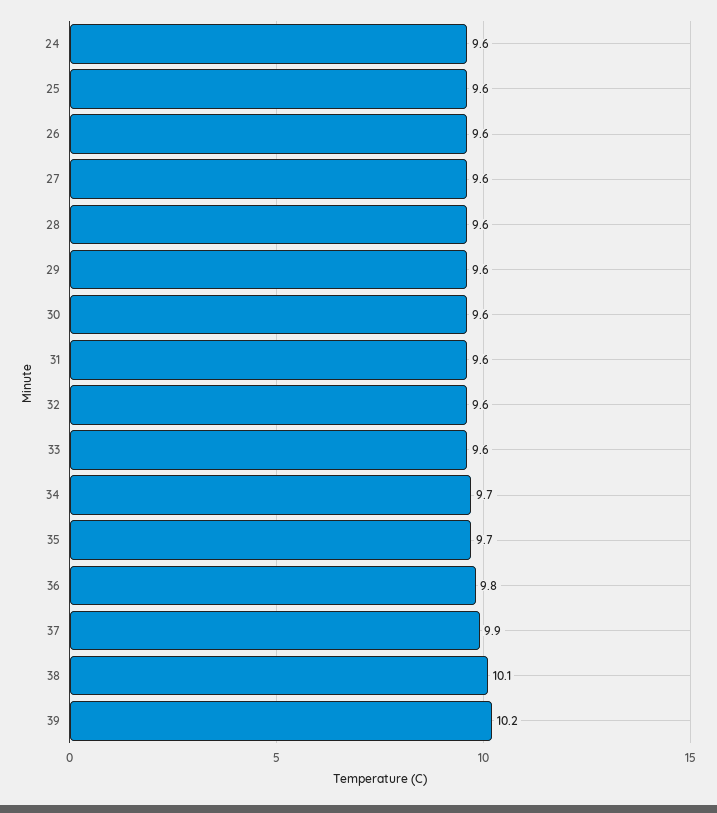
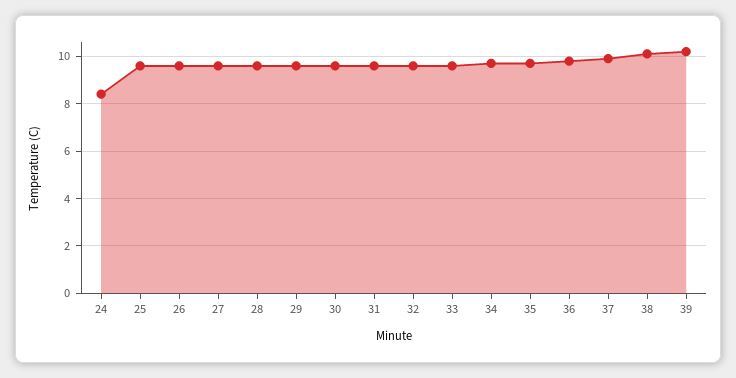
  {
-   "24": 9.6,
+   "24": 8.5,
    "25": 9.6,
    "26": 9.6,
    "27": 9.6,
    "28": 9.6,
    "29": 9.6,
    "30": 9.6,
    "31": 9.6,
    "32": 9.6,
    "33": 9.6,
    "34": 9.7,
    "35": 9.7,
    "36": 9.8,
    "37": 9.9,
    "38": 10.1,
    "39": 10.2
  }

